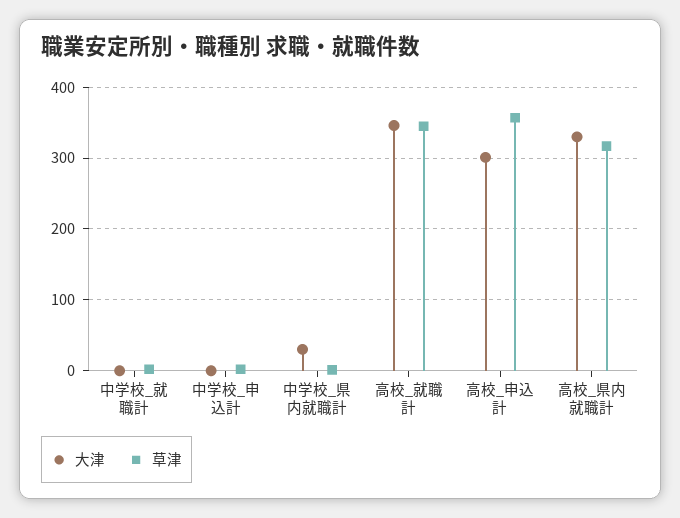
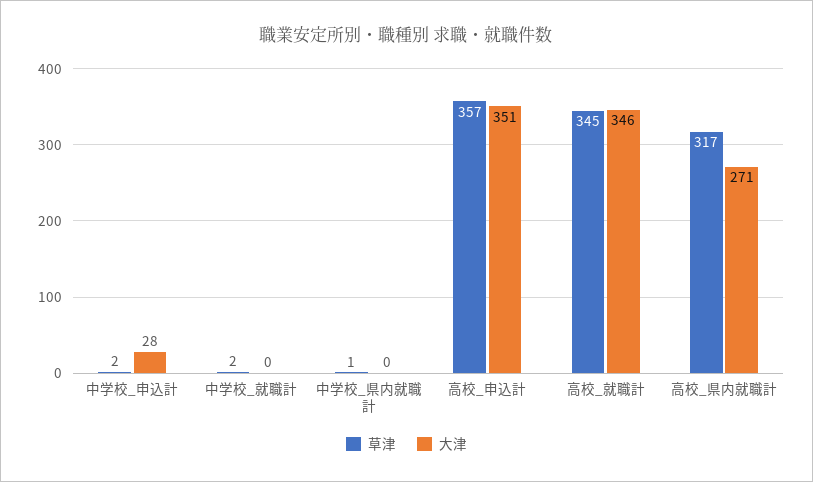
  {
    "大津": {
      "中学校_就職計": 0,
-     "中学校_申込計": 0,
+     "中学校_申込計": 28,
-     "中学校_県内就職計": 30,
+     "中学校_県内就職計": 0,
      "高校_就職計": 346,
-     "高校_申込計": 300,
+     "高校_申込計": 351,
-     "高校_県内就職計": 330
+     "高校_県内就職計": 271
    },
    "草津": {
      "中学校_就職計": 2,
      "中学校_申込計": 2,
      "中学校_県内就職計": 1,
      "高校_就職計": 345,
      "高校_申込計": 357,
      "高校_県内就職計": 317
    }
  }

